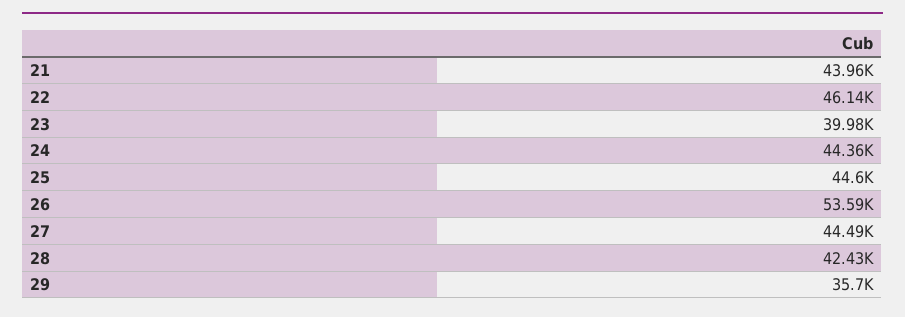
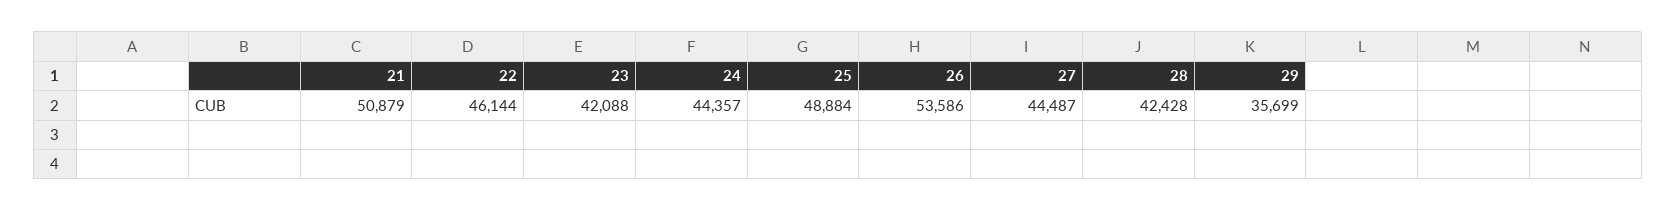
  {
-   "21": 43960,
+   "21": 50879,
    "22": 46144,
-   "23": 39980,
+   "23": 42088,
    "24": 44357,
-   "25": 44600,
+   "25": 48884,
    "26": 53586,
    "27": 44487,
    "28": 42428,
    "29": 35699
  }

